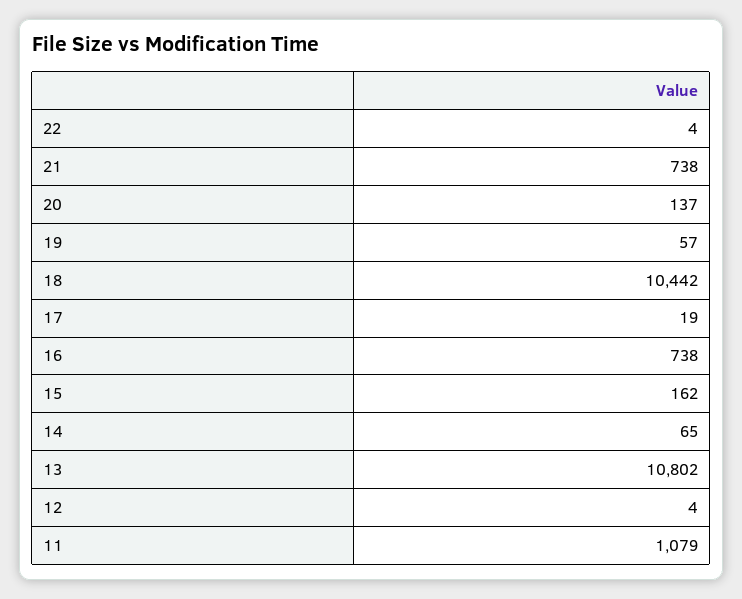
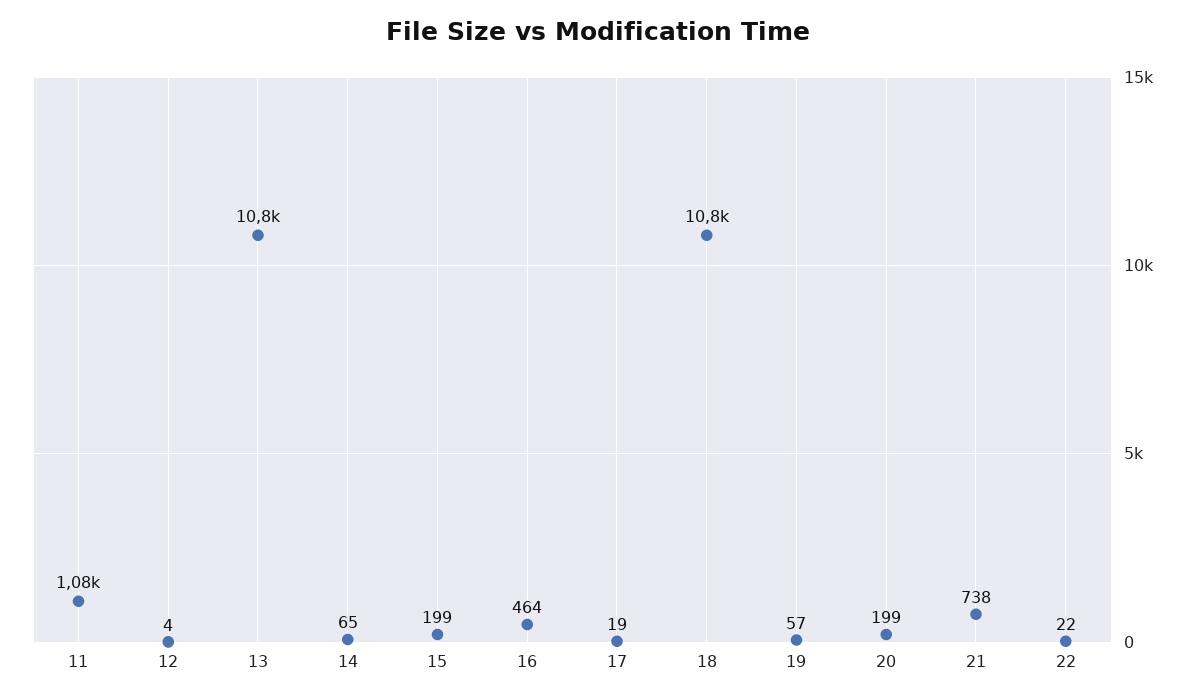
  {
-   "22": 4,
+   "22": 22,
    "21": 738,
-   "20": 137,
+   "20": 199,
    "19": 57,
-   "18": 10442,
+   "18": 10800,
    "17": 19,
-   "16": 738,
+   "16": 464,
-   "15": 162,
+   "15": 199,
    "14": 65,
    "13": 10802,
    "12": 4,
    "11": 1079
  }

